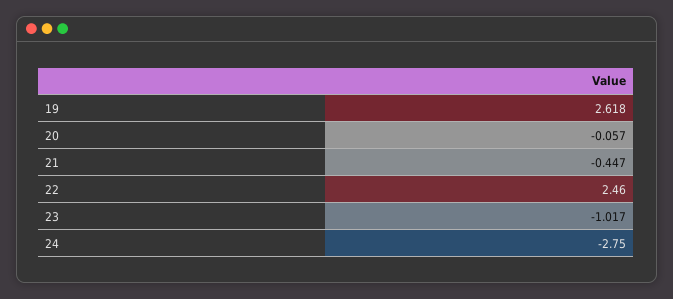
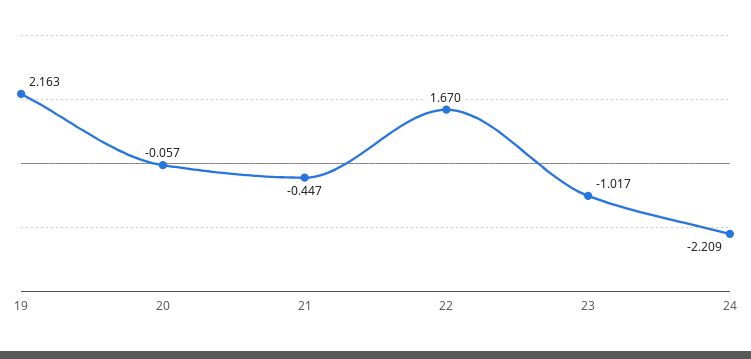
  {
-   "19": 2.618,
+   "19": 2.163,
    "20": -0.057,
    "21": -0.447,
-   "22": 2.46,
+   "22": 1.67,
    "23": -1.017,
-   "24": -2.75
+   "24": -2.209
  }

